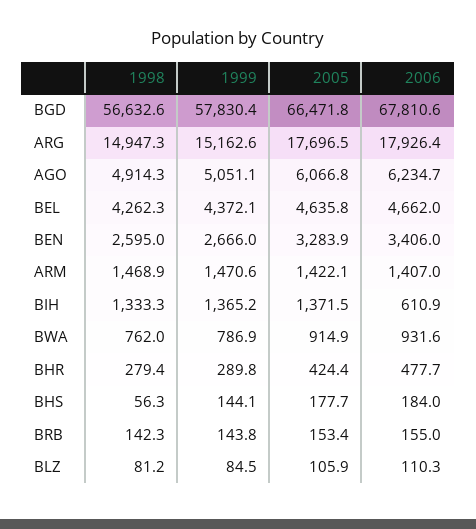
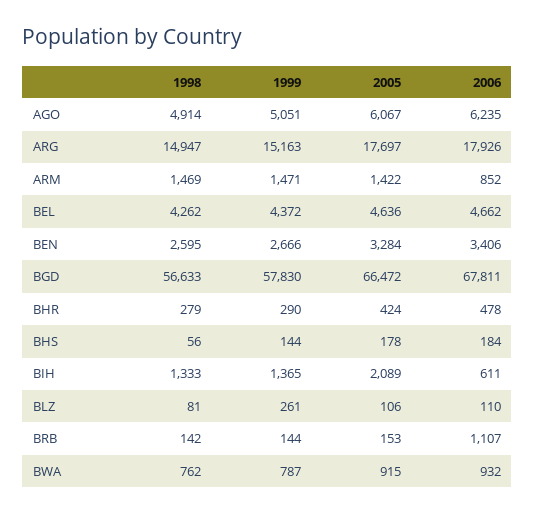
  {
    "1998": {
      "BGD": 56632.6,
      "ARG": 14947.3,
      "AGO": 4914.3,
      "BEL": 4262.3,
      "BEN": 2595,
      "ARM": 1468.9,
      "BIH": 1333.3,
      "BWA": 762,
      "BHR": 279.4,
      "BHS": 56.3,
      "BRB": 142.3,
      "BLZ": 81.2
    },
    "1999": {
      "BGD": 57830.4,
      "ARG": 15162.6,
      "AGO": 5051.1,
      "BEL": 4372.1,
      "BEN": 2666,
      "ARM": 1470.6,
      "BIH": 1365.2,
      "BWA": 786.9,
      "BHR": 289.8,
      "BHS": 144.1,
      "BRB": 143.8,
-     "BLZ": 84.5
+     "BLZ": 261
    },
    "2005": {
      "BGD": 66471.8,
      "ARG": 17696.5,
      "AGO": 6066.8,
      "BEL": 4635.8,
      "BEN": 3283.9,
      "ARM": 1422.1,
-     "BIH": 1371.5,
+     "BIH": 2089,
      "BWA": 914.9,
      "BHR": 424.4,
      "BHS": 177.7,
      "BRB": 153.4,
      "BLZ": 105.9
    },
    "2006": {
      "BGD": 67810.6,
      "ARG": 17926.4,
      "AGO": 6234.7,
      "BEL": 4662,
      "BEN": 3406,
-     "ARM": 1407,
+     "ARM": 852,
      "BIH": 610.9,
      "BWA": 931.6,
      "BHR": 477.7,
      "BHS": 184,
-     "BRB": 155,
+     "BRB": 1107,
      "BLZ": 110.3
    }
  }

